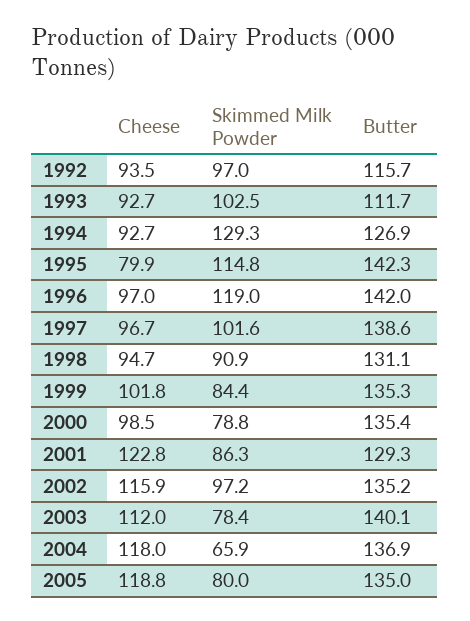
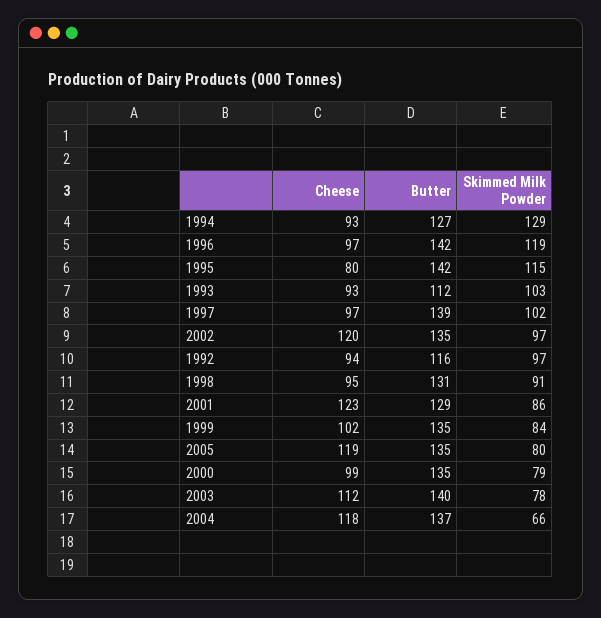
  {
    "Cheese": {
      "1992": 93.5,
      "1993": 92.7,
      "1994": 92.7,
      "1995": 79.9,
      "1996": 97,
      "1997": 96.7,
      "1998": 94.7,
      "1999": 101.8,
      "2000": 98.5,
      "2001": 122.8,
-     "2002": 115.9,
+     "2002": 120,
      "2003": 112,
      "2004": 118,
      "2005": 118.8
    },
    "Skimmed Milk Powder": {
      "1992": 97,
      "1993": 102.5,
      "1994": 129.3,
      "1995": 114.8,
      "1996": 119,
      "1997": 101.6,
      "1998": 90.9,
      "1999": 84.4,
      "2000": 78.8,
      "2001": 86.3,
      "2002": 97.2,
      "2003": 78.4,
      "2004": 65.9,
      "2005": 80
    },
    "Butter": {
      "1992": 115.7,
      "1993": 111.7,
      "1994": 126.9,
      "1995": 142.3,
      "1996": 142,
      "1997": 138.6,
      "1998": 131.1,
      "1999": 135.3,
      "2000": 135.4,
      "2001": 129.3,
      "2002": 135.2,
      "2003": 140.1,
      "2004": 136.9,
      "2005": 135
    }
  }

